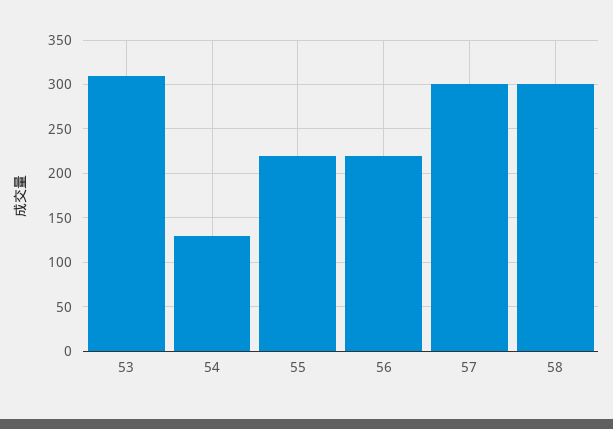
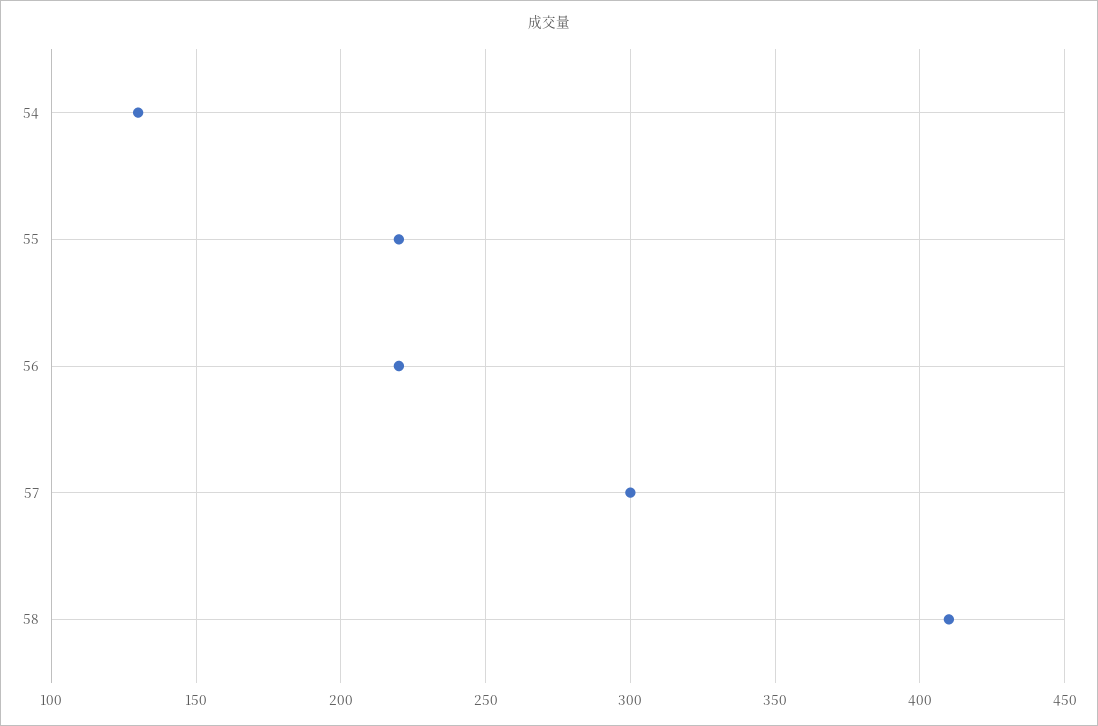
  {
-   "53": 310,
    "54": 130,
    "55": 220,
    "56": 220,
    "57": 300,
-   "58": 300
+   "58": 410
  }

